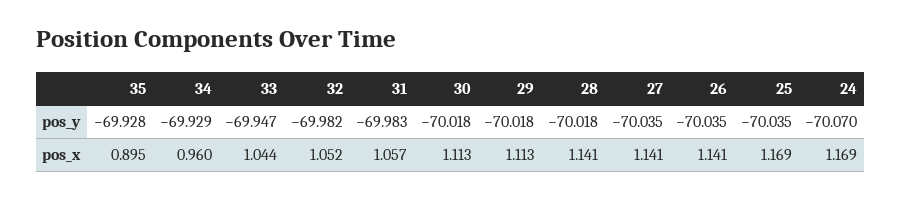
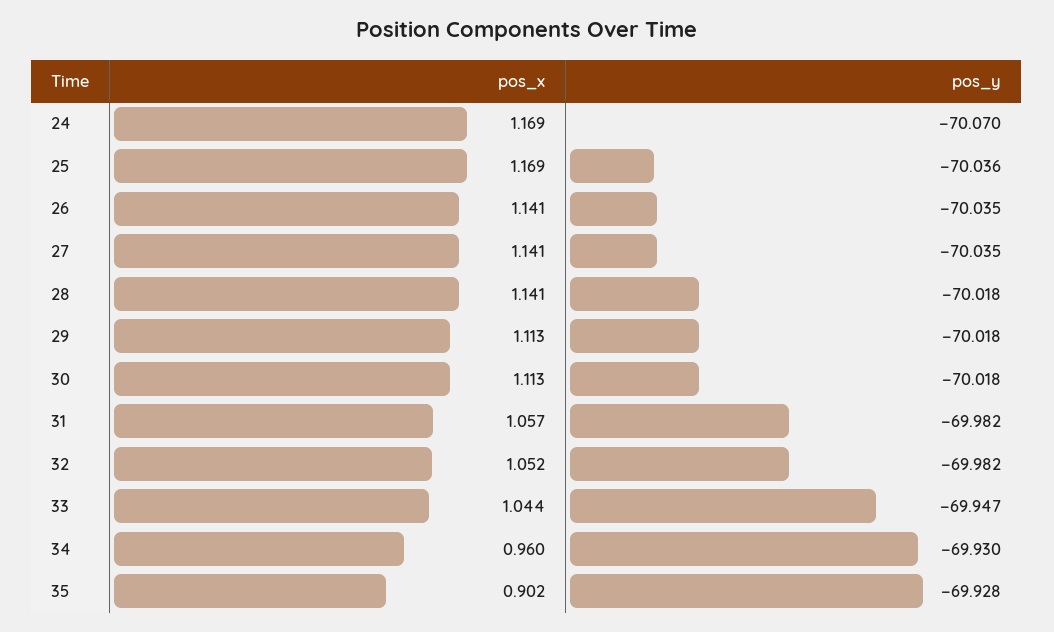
  {
    "35": {
      "pos_y": -69.928,
-     "pos_x": 0.895
+     "pos_x": 0.902
    },
    "34": {
-     "pos_y": -69.929,
+     "pos_y": -69.93,
      "pos_x": 0.96
    },
    "33": {
      "pos_y": -69.947,
      "pos_x": 1.044
    },
    "32": {
      "pos_y": -69.982,
      "pos_x": 1.052
    },
    "31": {
-     "pos_y": -69.983,
+     "pos_y": -69.982,
      "pos_x": 1.057
    },
    "30": {
      "pos_y": -70.018,
      "pos_x": 1.113
    },
    "29": {
      "pos_y": -70.018,
      "pos_x": 1.113
    },
    "28": {
      "pos_y": -70.018,
      "pos_x": 1.141
    },
    "27": {
      "pos_y": -70.035,
      "pos_x": 1.141
    },
    "26": {
      "pos_y": -70.035,
      "pos_x": 1.141
    },
    "25": {
-     "pos_y": -70.035,
+     "pos_y": -70.036,
      "pos_x": 1.169
    },
    "24": {
      "pos_y": -70.07,
      "pos_x": 1.169
    }
  }

